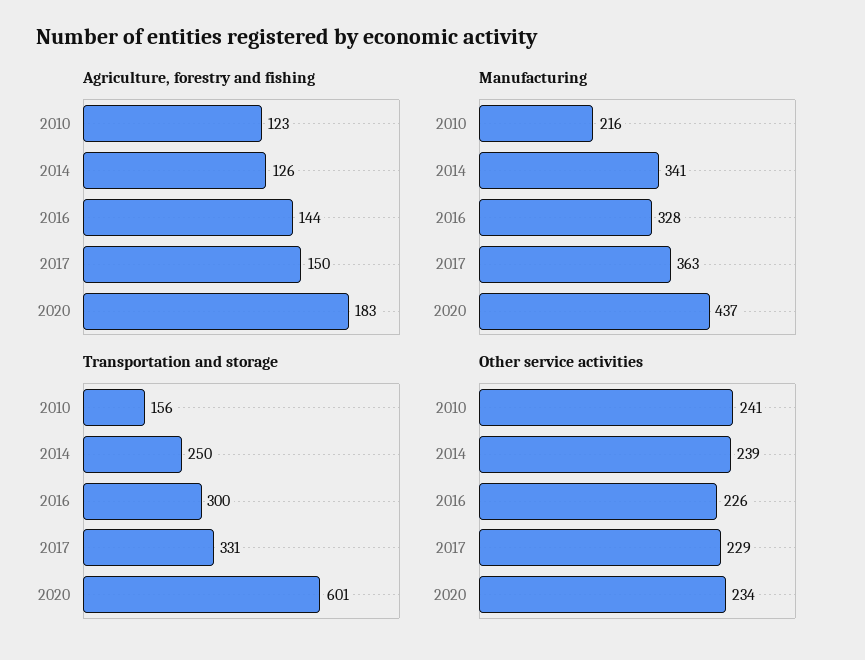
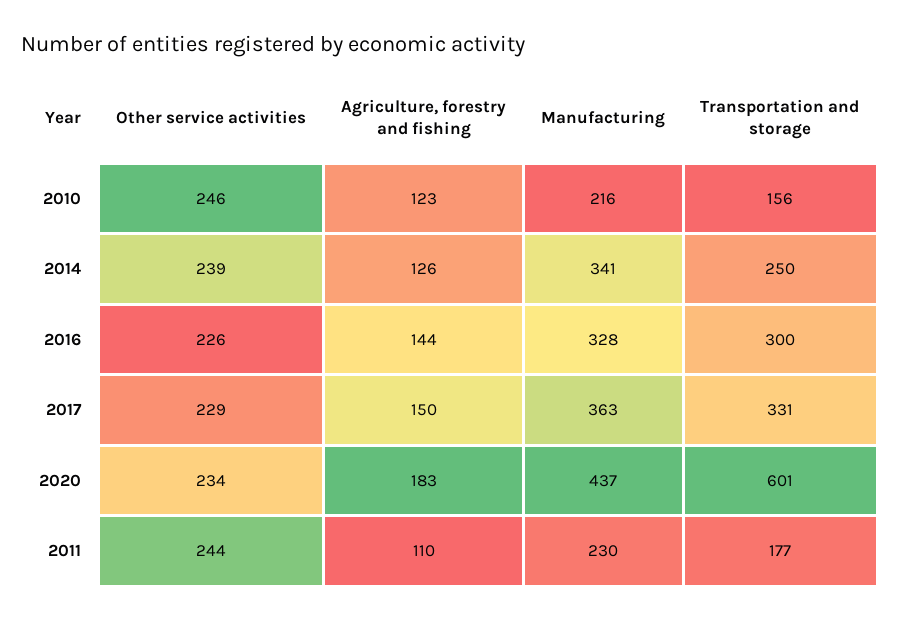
  {
    "Agriculture, forestry and fishing": {
      "2010": 123,
      "2014": 126,
      "2016": 144,
      "2017": 150,
-     "2020": 183
+     "2020": 183,
+     "2011": 110
    },
    "Manufacturing": {
      "2010": 216,
      "2014": 341,
      "2016": 328,
      "2017": 363,
-     "2020": 437
+     "2020": 437,
+     "2011": 230
    },
    "Transportation and storage": {
      "2010": 156,
      "2014": 250,
      "2016": 300,
      "2017": 331,
-     "2020": 601
+     "2020": 601,
+     "2011": 177
    },
    "Other service activities": {
-     "2010": 241,
+     "2010": 246,
      "2014": 239,
      "2016": 226,
      "2017": 229,
-     "2020": 234
+     "2020": 234,
+     "2011": 244
    }
  }

